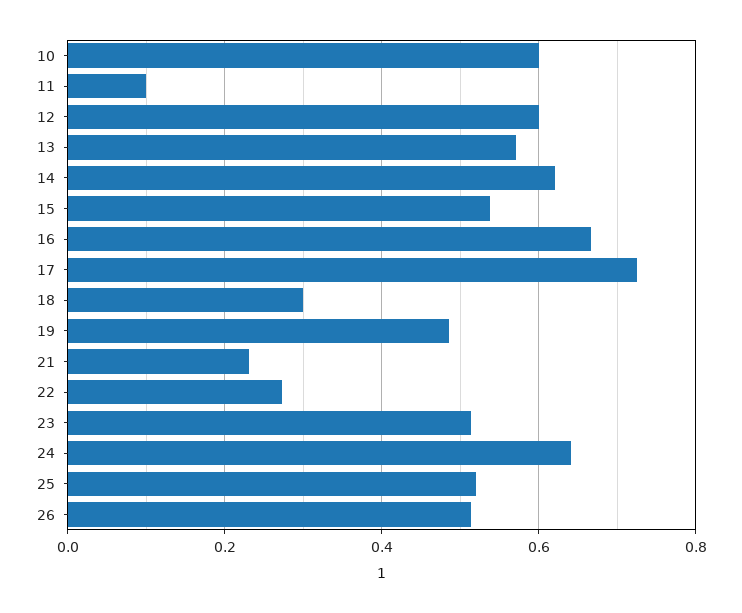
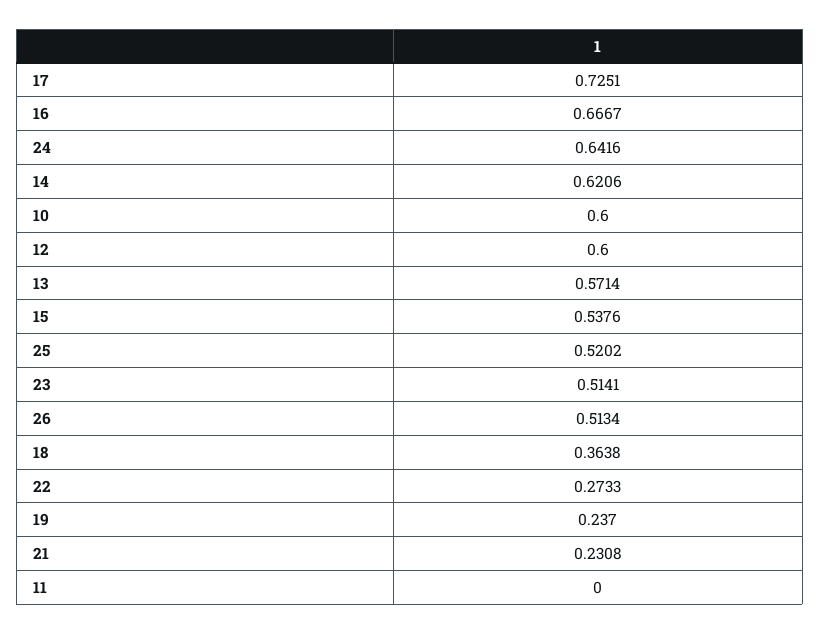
  {
    "10": 0.6,
-   "11": 0.1,
+   "11": 0,
    "12": 0.6,
    "13": 0.5714,
    "14": 0.6206,
    "15": 0.5376,
    "16": 0.6667,
    "17": 0.7251,
-   "18": 0.3,
+   "18": 0.3638,
-   "19": 0.48,
+   "19": 0.237,
    "21": 0.2308,
    "22": 0.2733,
    "23": 0.5141,
    "24": 0.6416,
    "25": 0.5202,
    "26": 0.5134
  }

